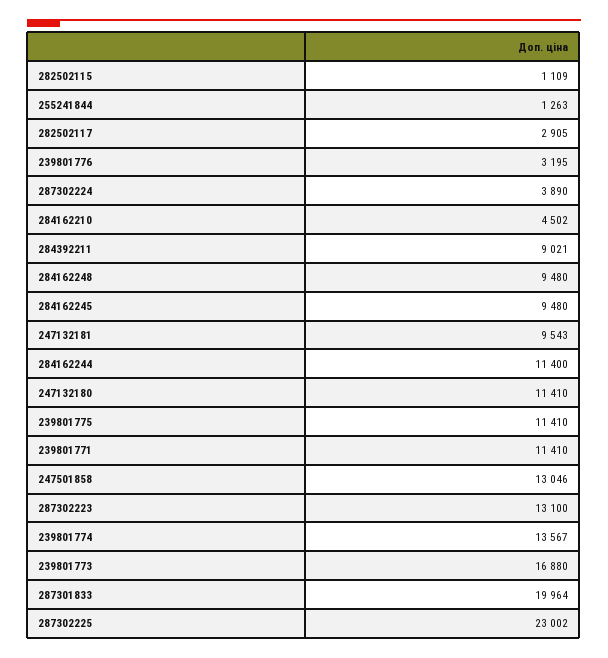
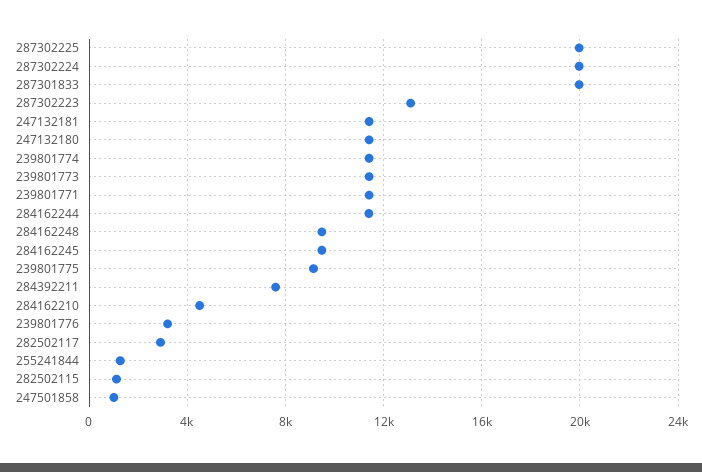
  {
    "282502115": 1109,
    "255241844": 1263,
    "282502117": 2905,
    "239801776": 3195,
-   "287302224": 3890,
+   "287302224": 20000,
    "284162210": 4502,
-   "284392211": 9021,
+   "284392211": 7500,
    "284162248": 9480,
    "284162245": 9480,
-   "247132181": 9543,
+   "247132181": 11500,
    "284162244": 11400,
    "247132180": 11410,
-   "239801775": 11410,
+   "239801775": 9000,
    "239801771": 11410,
-   "247501858": 13046,
+   "247501858": 1000,
    "287302223": 13100,
-   "239801774": 13567,
+   "239801774": 11500,
-   "239801773": 16880,
+   "239801773": 11500,
    "287301833": 19964,
-   "287302225": 23002
+   "287302225": 20000
  }

